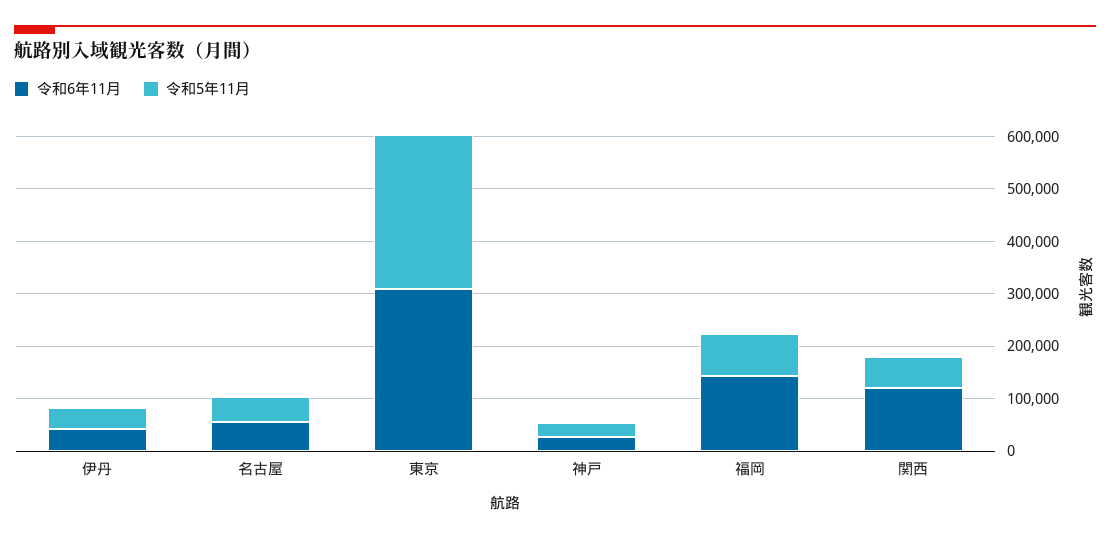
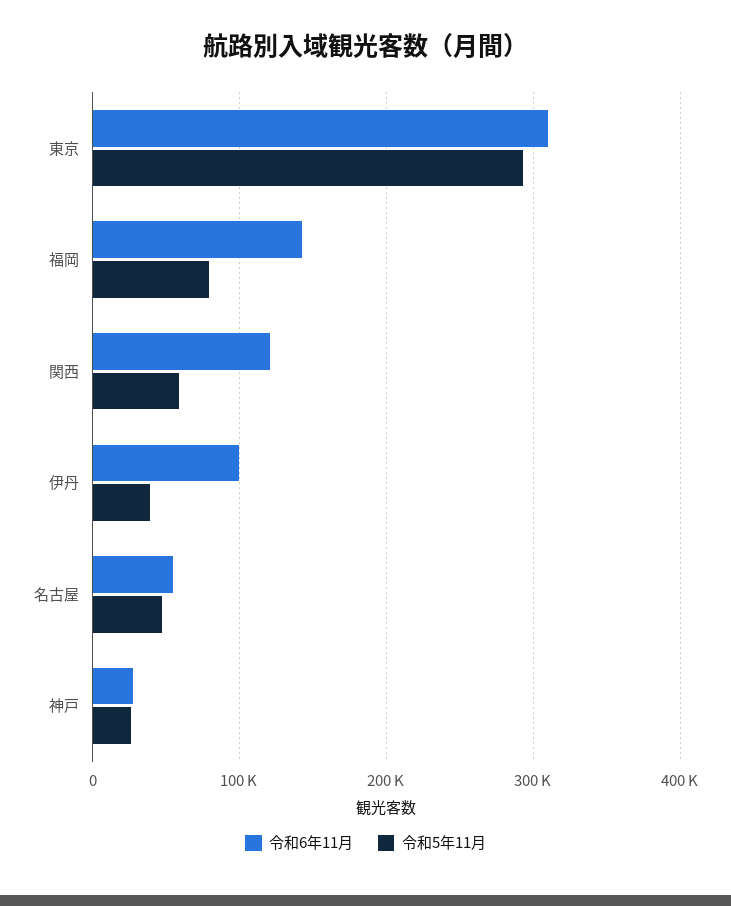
  {
    "令和6年11月": {
-     "伊丹": 40000,
+     "伊丹": 100000,
      "名古屋": 60000,
      "東京": 310000,
      "神戸": 30000,
      "福岡": 140000,
      "関西": 120000
    },
    "令和5年11月": {
      "伊丹": 40000,
      "名古屋": 50000,
      "東京": 290000,
      "神戸": 30000,
      "福岡": 80000,
      "関西": 60000
    }
  }

